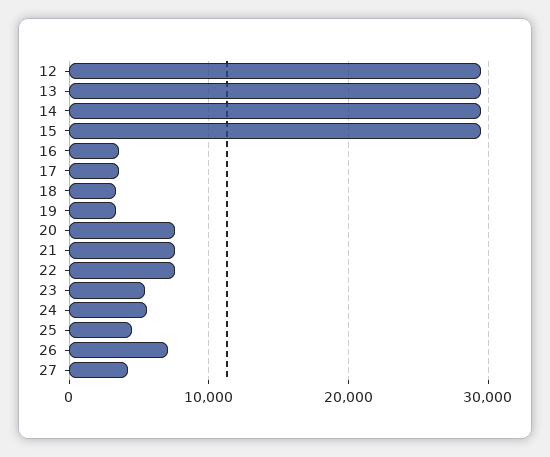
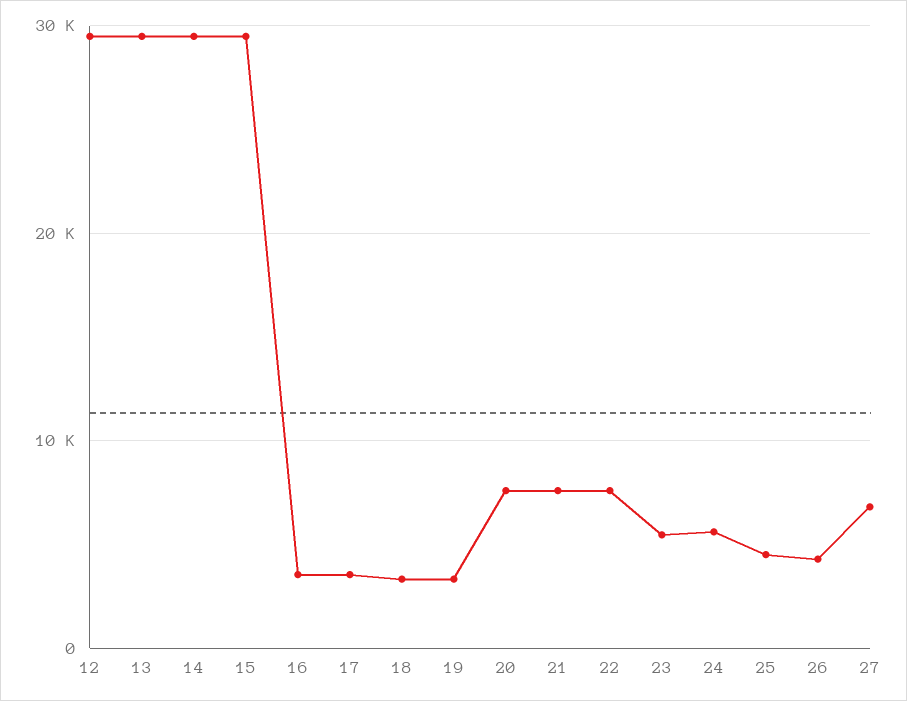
  {
    "12": 29000,
    "13": 29000,
    "14": 29000,
    "15": 29000,
    "16": 4000,
    "17": 4000,
    "18": 3000,
    "19": 3000,
    "20": 8000,
    "21": 8000,
    "22": 8000,
    "23": 5000,
    "24": 6000,
    "25": 5000,
-   "26": 7000,
+   "26": 4000,
-   "27": 4000
+   "27": 7000
  }

